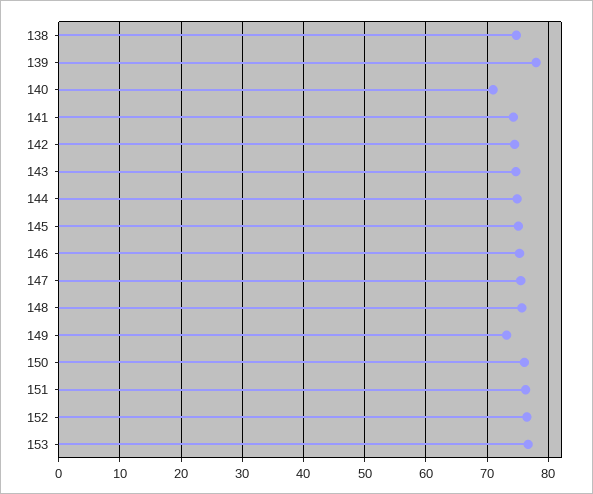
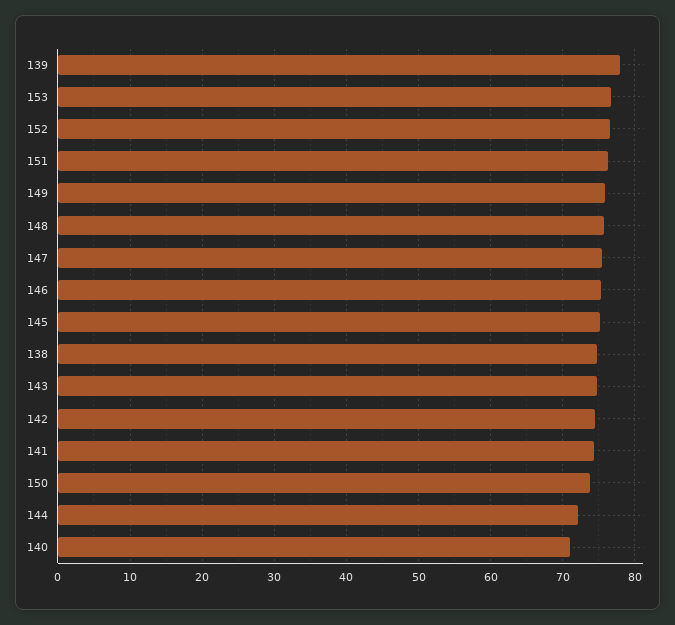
  {
    "138": 75,
    "139": 78,
    "140": 71,
    "141": 74,
    "142": 75,
    "143": 75,
-   "144": 75,
+   "144": 72,
    "145": 75,
    "146": 75,
    "147": 76,
    "148": 76,
-   "149": 73,
+   "149": 76,
-   "150": 76,
+   "150": 74,
    "151": 76,
    "152": 77,
    "153": 77
  }

